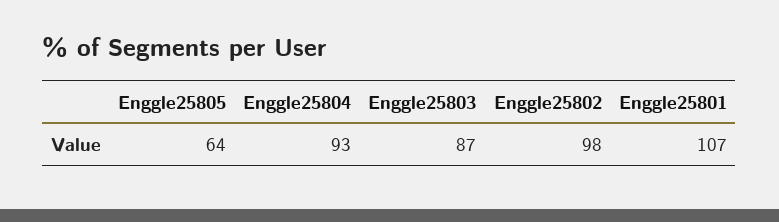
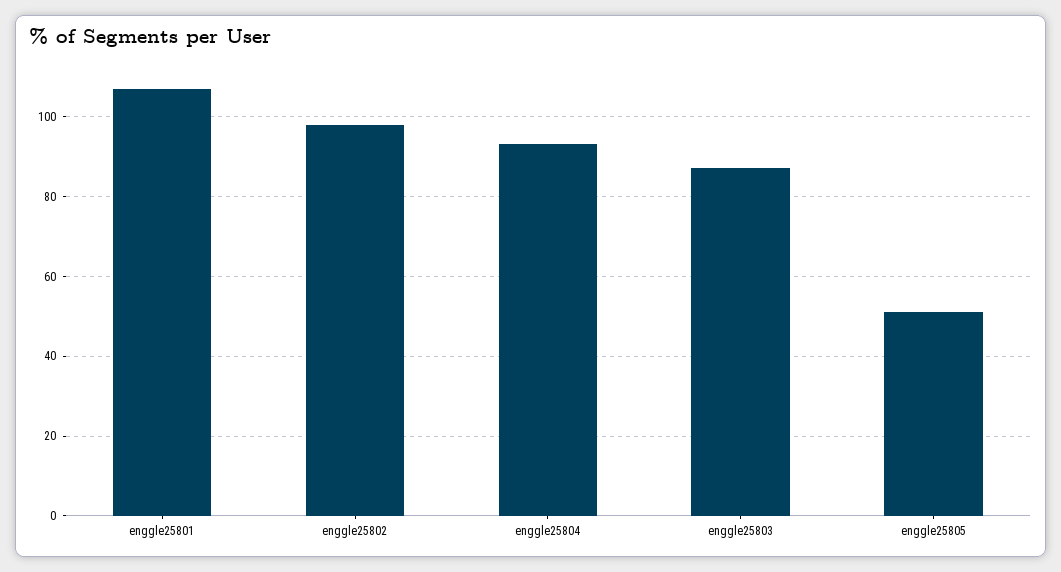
  {
-   "Enggle25805": 64,
+   "Enggle25805": 50,
    "Enggle25804": 93,
    "Enggle25803": 87,
    "Enggle25802": 98,
    "Enggle25801": 107
  }

